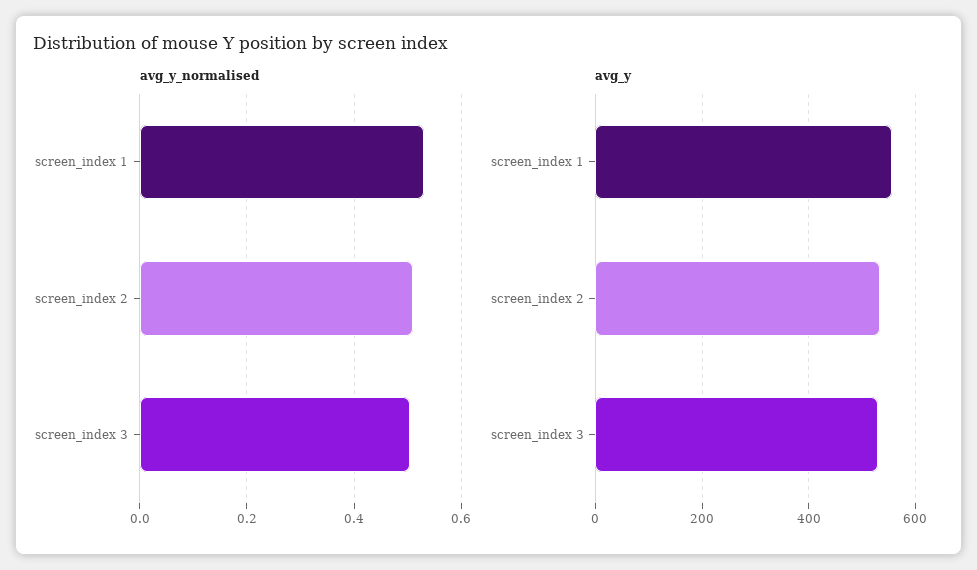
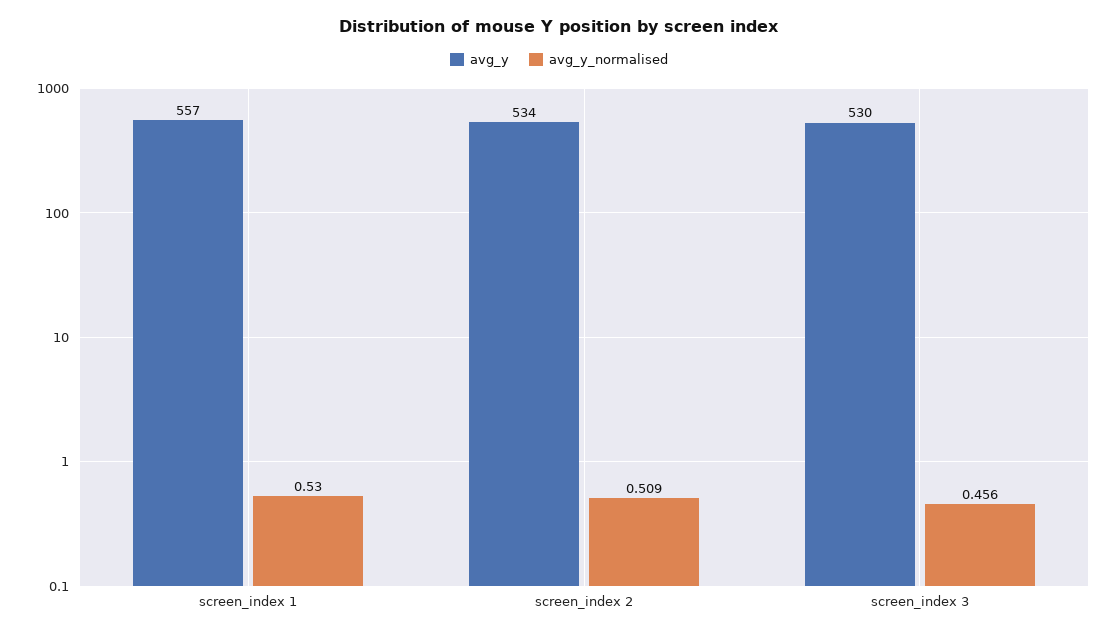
  {
    "avg_y_normalised": {
      "screen_index 1": 0.53,
      "screen_index 2": 0.509,
-     "screen_index 3": 0.5
+     "screen_index 3": 0.456
    },
    "avg_y": {
      "screen_index 1": 557,
      "screen_index 2": 534,
      "screen_index 3": 530
    }
  }

